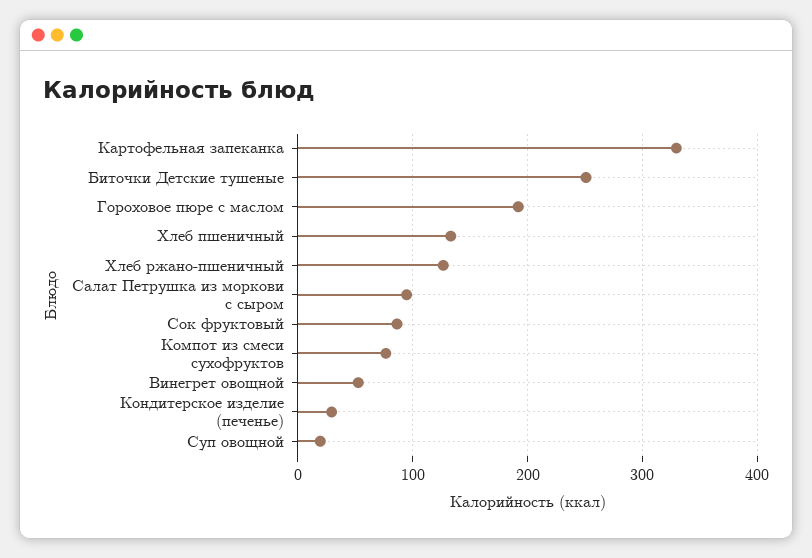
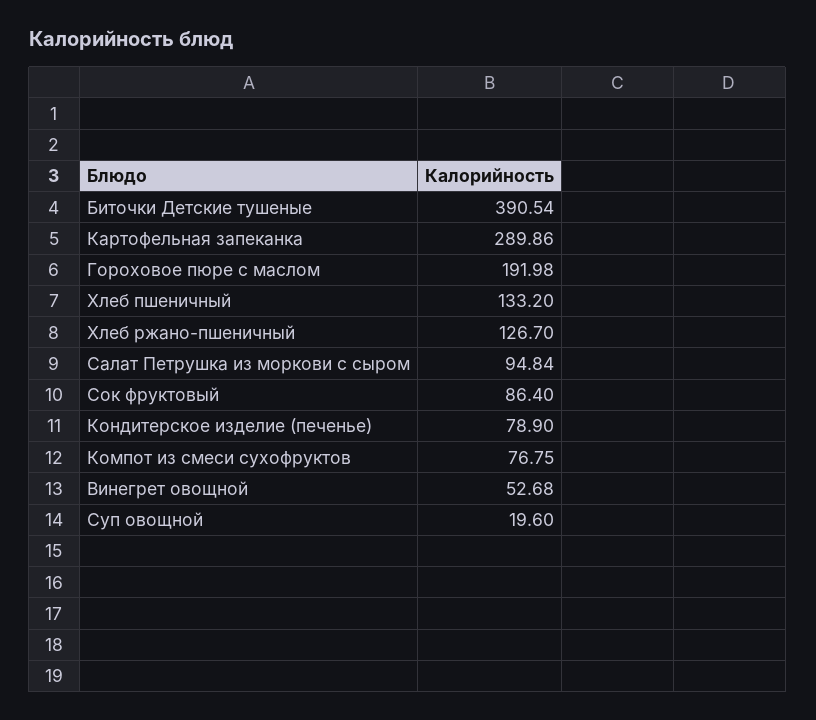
  {
-   "Картофельная запеканка": 330,
+   "Картофельная запеканка": 289.86,
-   "Биточки Детские тушеные": 250,
+   "Биточки Детские тушеные": 390.54,
    "Гороховое пюре с маслом": 191.98,
    "Хлеб пшеничный": 133.2,
    "Хлеб ржано-пшеничный": 126.7,
    "Салат Петрушка из моркови с сыром": 94.84,
    "Сок фруктовый": 86.4,
    "Компот из смеси сухофруктов": 76.75,
    "Винегрет овощной": 52.68,
-   "Кондитерское изделие (печенье)": 30,
+   "Кондитерское изделие (печенье)": 78.9,
    "Суп овощной": 19.6
  }

